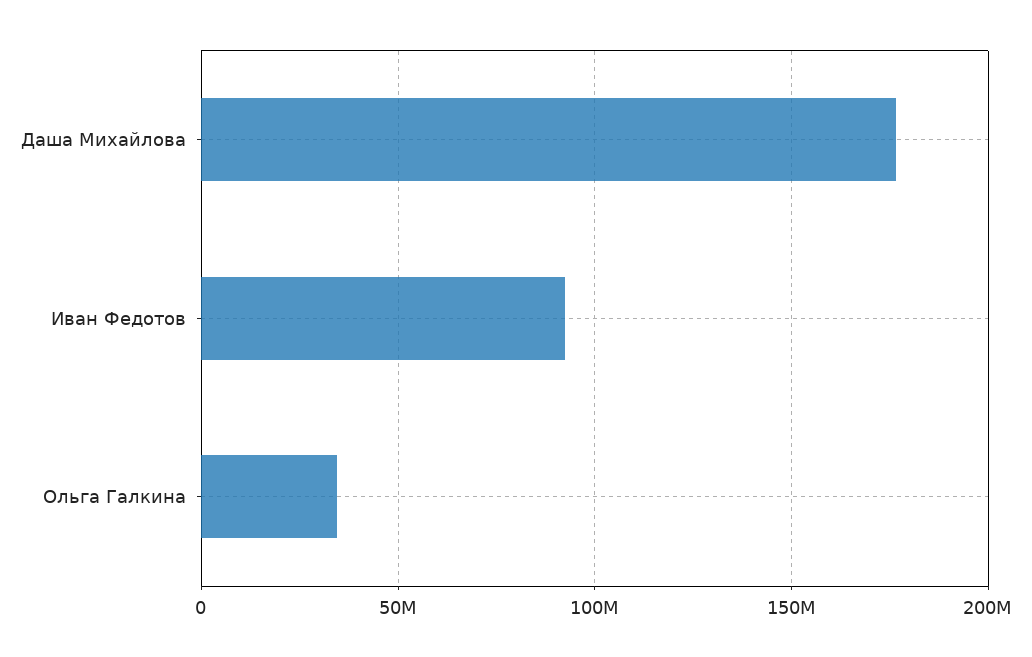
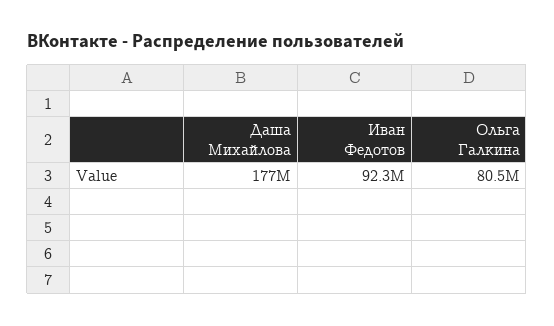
  {
    "Даша Михайлова": 177000000,
    "Иван Федотов": 92300000,
-   "Ольга Галкина": 35000000
+   "Ольга Галкина": 80500000
  }

